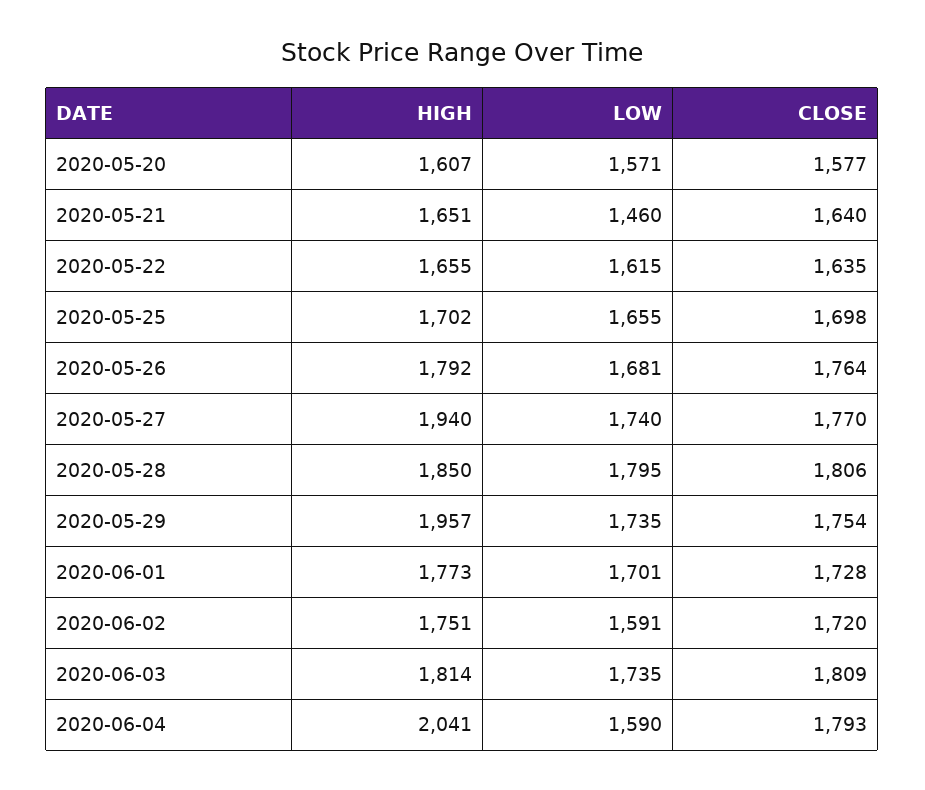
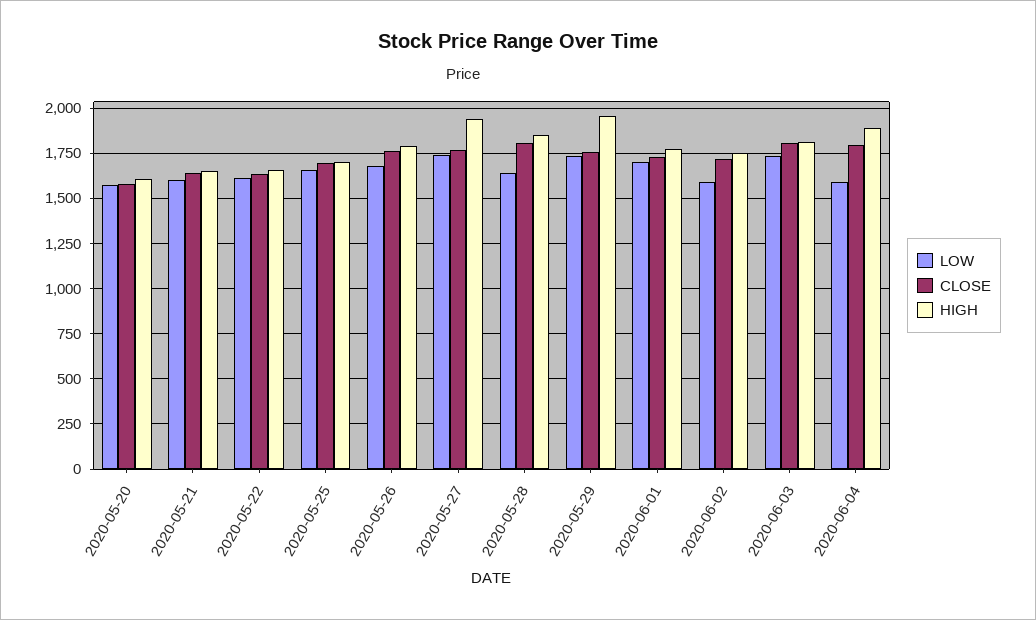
  {
    "HIGH": {
      "2020-05-20": 1607,
      "2020-05-21": 1651,
      "2020-05-22": 1655,
      "2020-05-25": 1702,
      "2020-05-26": 1792,
      "2020-05-27": 1940,
      "2020-05-28": 1850,
      "2020-05-29": 1957,
      "2020-06-01": 1773,
      "2020-06-02": 1751,
      "2020-06-03": 1814,
-     "2020-06-04": 2041
+     "2020-06-04": 1900
    },
    "LOW": {
      "2020-05-20": 1571,
-     "2020-05-21": 1460,
+     "2020-05-21": 1600,
      "2020-05-22": 1615,
      "2020-05-25": 1655,
      "2020-05-26": 1681,
      "2020-05-27": 1740,
-     "2020-05-28": 1795,
+     "2020-05-28": 1650,
      "2020-05-29": 1735,
      "2020-06-01": 1701,
      "2020-06-02": 1591,
      "2020-06-03": 1735,
      "2020-06-04": 1590
    },
    "CLOSE": {
      "2020-05-20": 1577,
      "2020-05-21": 1640,
      "2020-05-22": 1635,
      "2020-05-25": 1698,
      "2020-05-26": 1764,
      "2020-05-27": 1770,
      "2020-05-28": 1806,
      "2020-05-29": 1754,
      "2020-06-01": 1728,
      "2020-06-02": 1720,
      "2020-06-03": 1809,
      "2020-06-04": 1793
    }
  }

